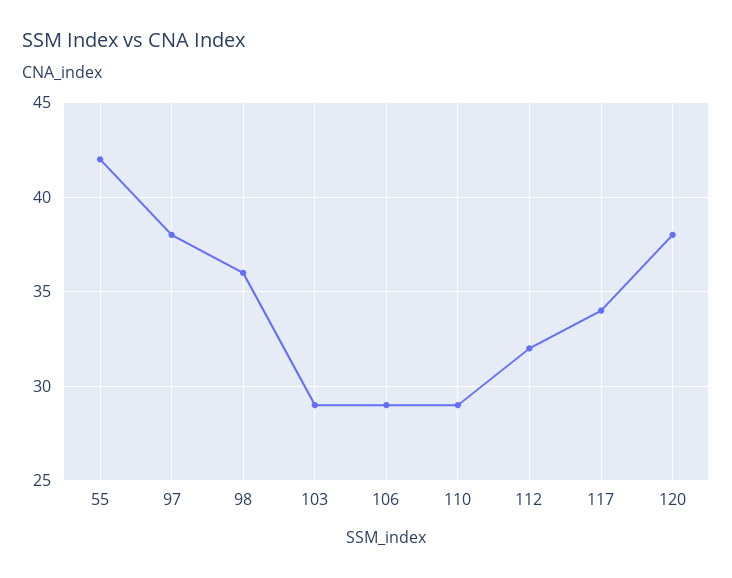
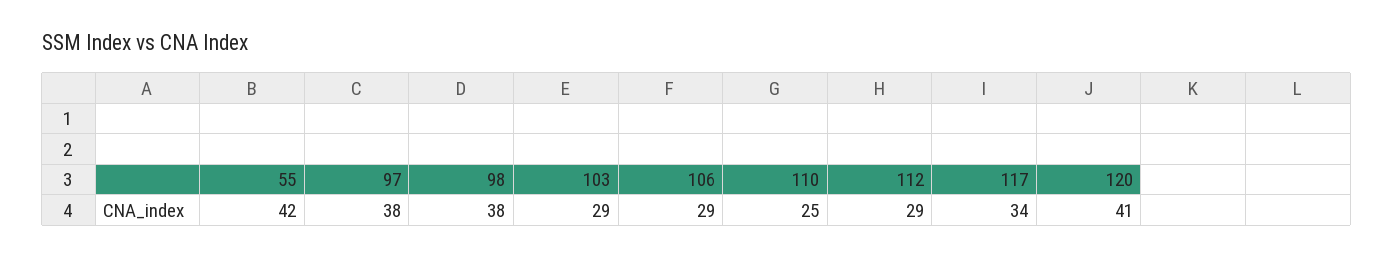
  {
    "55": 42,
    "97": 38,
-   "98": 36,
+   "98": 38,
    "103": 29,
    "106": 29,
-   "110": 29,
+   "110": 25,
-   "112": 32,
+   "112": 29,
    "117": 34,
-   "120": 38
+   "120": 41
  }

